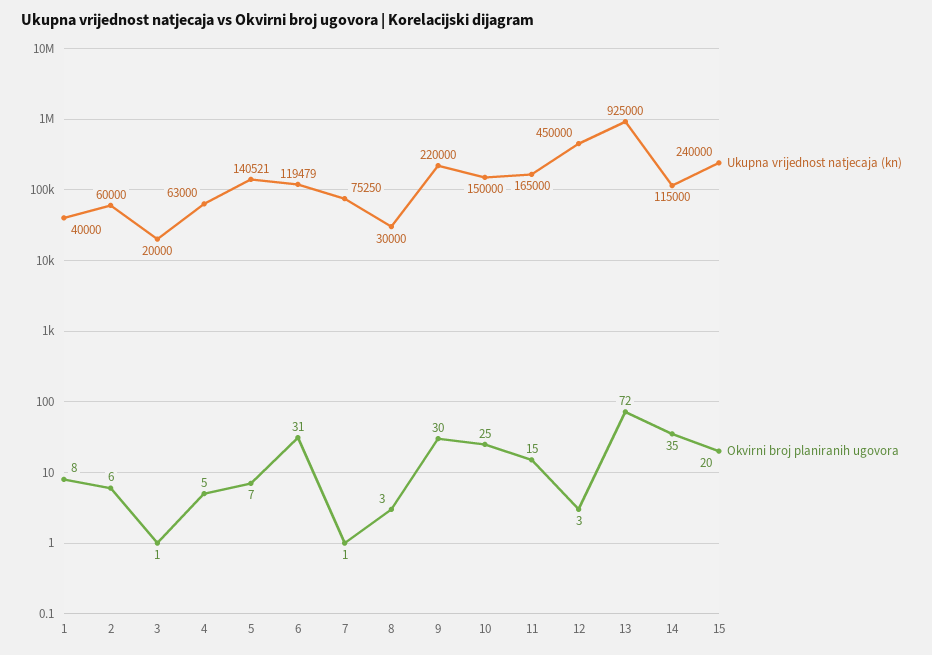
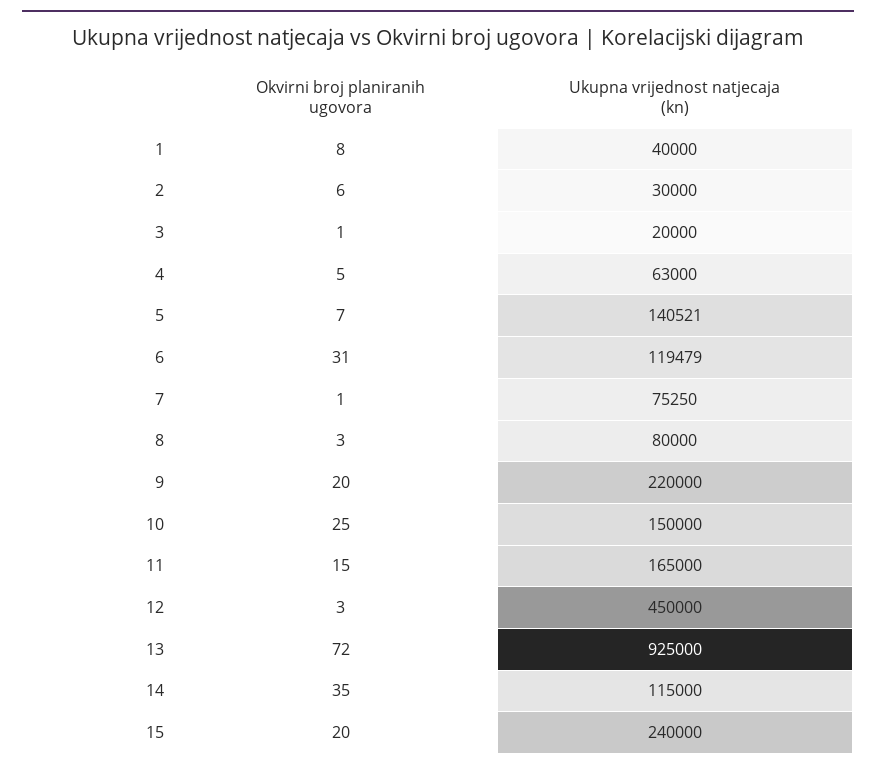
  {
    "Ukupna vrijednost natjecaja (kn)": {
      "1": 40000,
-     "2": 60000,
+     "2": 30000,
      "3": 20000,
      "4": 63000,
      "5": 140521,
      "6": 119479,
      "7": 75250,
-     "8": 30000,
+     "8": 80000,
      "9": 220000,
      "10": 150000,
      "11": 165000,
      "12": 450000,
      "13": 925000,
      "14": 115000,
      "15": 240000
    },
    "Okvirni broj planiranih ugovora": {
      "1": 8,
      "2": 6,
      "3": 1,
      "4": 5,
      "5": 7,
      "6": 31,
      "7": 1,
      "8": 3,
-     "9": 30,
+     "9": 20,
      "10": 25,
      "11": 15,
      "12": 3,
      "13": 72,
      "14": 35,
      "15": 20
    }
  }

